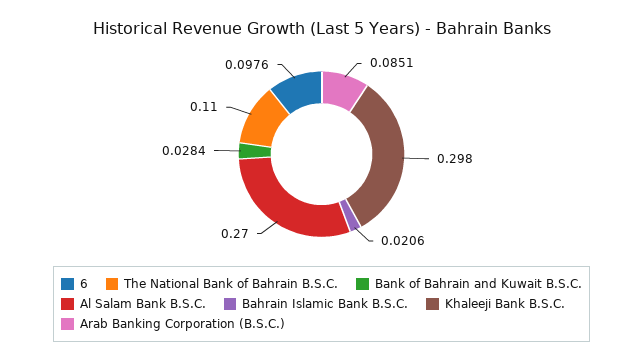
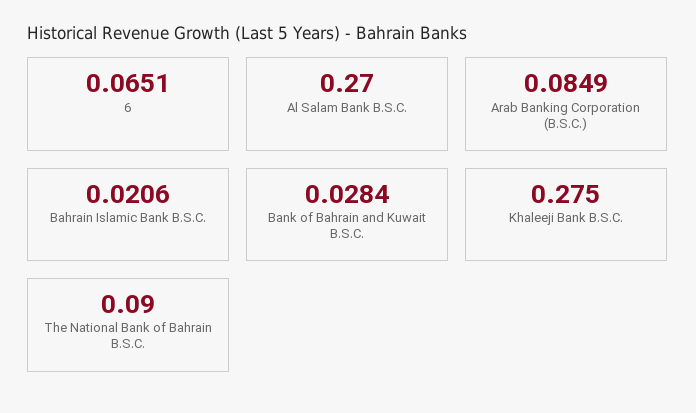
  {
-   "6": 0.0976,
+   "6": 0.0651,
-   "The National Bank of Bahrain B.S.C.": 0.11,
+   "The National Bank of Bahrain B.S.C.": 0.09,
    "Bank of Bahrain and Kuwait B.S.C.": 0.0284,
    "Al Salam Bank B.S.C.": 0.27,
    "Bahrain Islamic Bank B.S.C.": 0.0206,
-   "Khaleeji Bank B.S.C.": 0.298,
+   "Khaleeji Bank B.S.C.": 0.275,
-   "Arab Banking Corporation (B.S.C.)": 0.0851
+   "Arab Banking Corporation (B.S.C.)": 0.0849
  }

